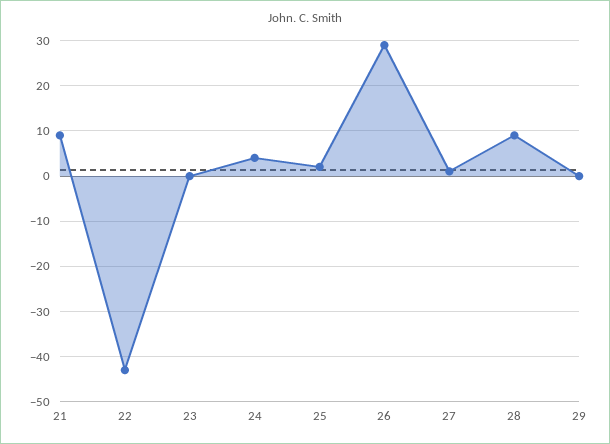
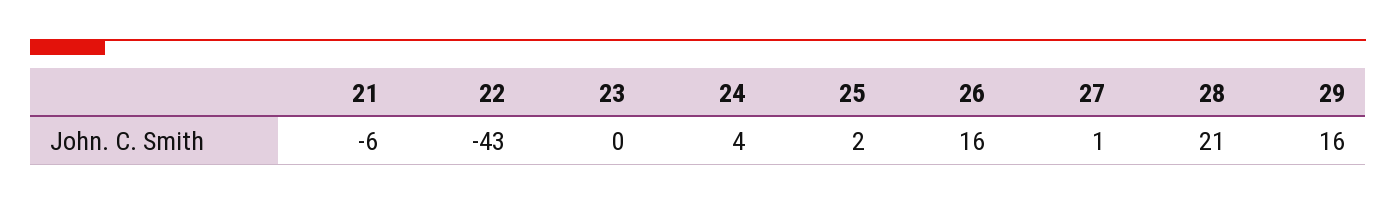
  {
-   "21": 10,
+   "21": -6,
    "22": -43,
    "23": 0,
    "24": 4,
    "25": 2,
-   "26": 30,
+   "26": 16,
    "27": 1,
-   "28": 10,
+   "28": 21,
-   "29": 0
+   "29": 16
  }

